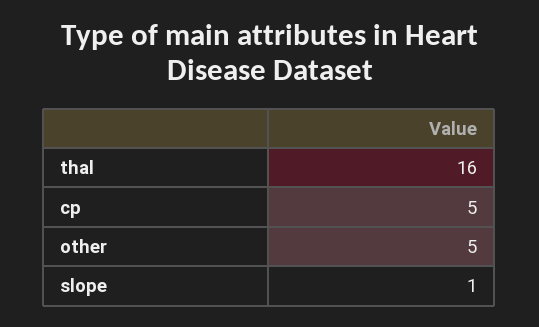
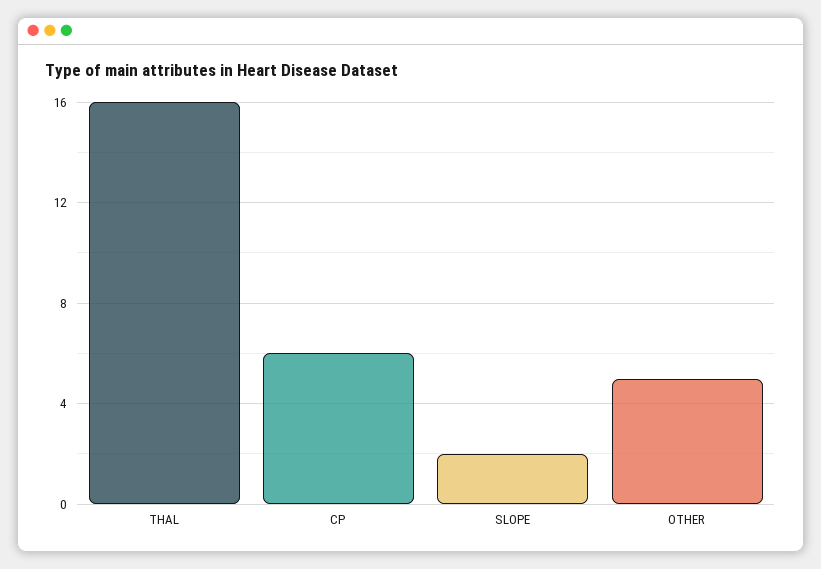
  {
    "thal": 16,
-   "cp": 5,
+   "cp": 6,
    "other": 5,
-   "slope": 1
+   "slope": 2
  }

